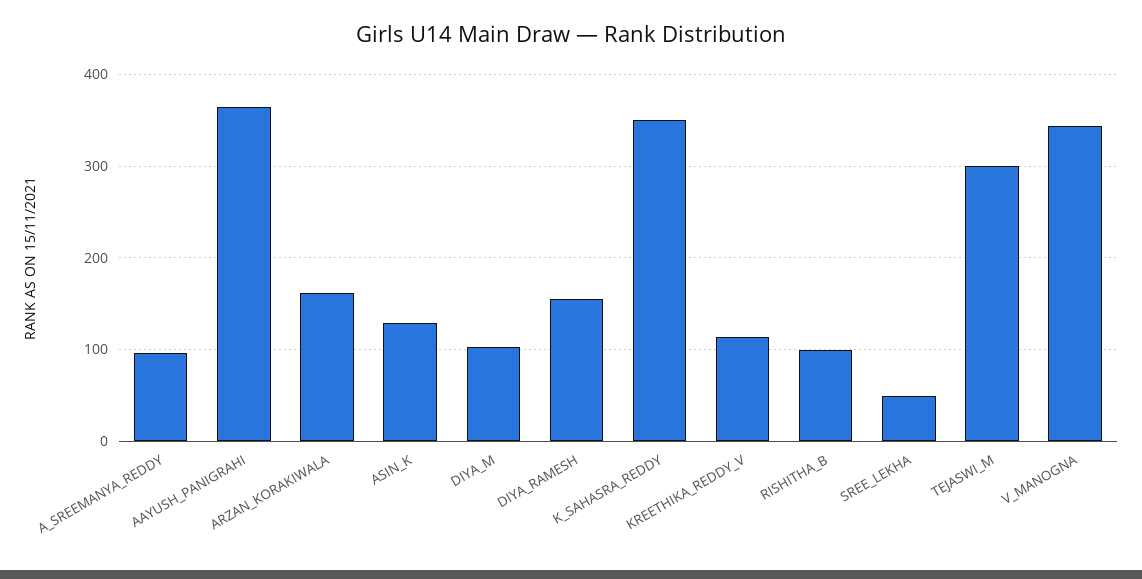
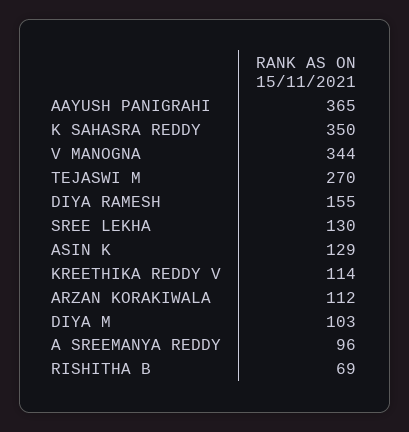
  {
    "A_SREEMANYA_REDDY": 96,
    "AAYUSH_PANIGRAHI": 365,
-   "ARZAN_KORAKIWALA": 160,
+   "ARZAN_KORAKIWALA": 112,
    "ASIN_K": 129,
    "DIYA_M": 103,
    "DIYA_RAMESH": 155,
    "K_SAHASRA_REDDY": 350,
    "KREETHIKA_REDDY_V": 114,
-   "RISHITHA_B": 100,
+   "RISHITHA_B": 69,
-   "SREE_LEKHA": 50,
+   "SREE_LEKHA": 130,
-   "TEJASWI_M": 300,
+   "TEJASWI_M": 270,
    "V_MANOGNA": 344
  }

